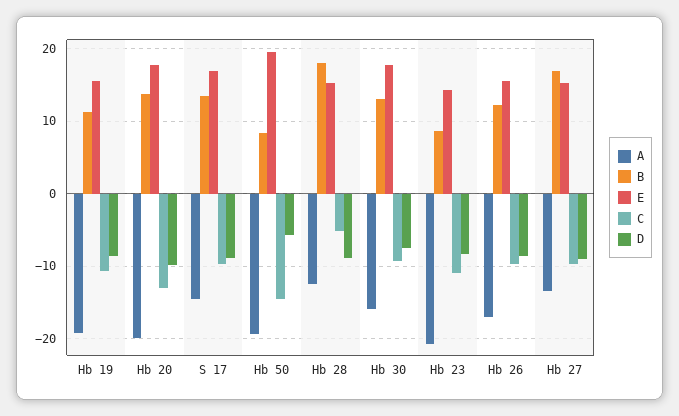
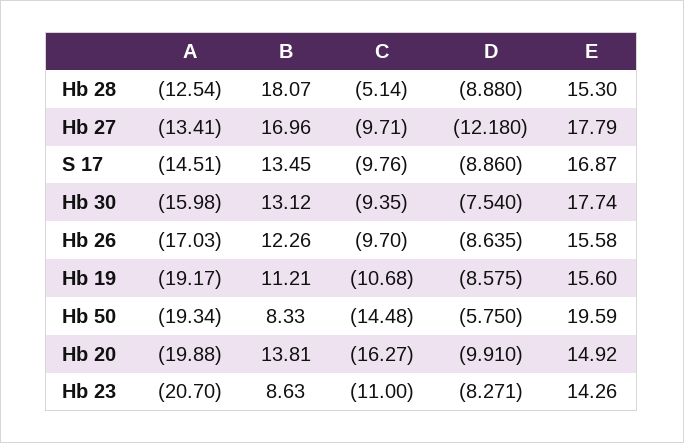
  {
    "A": {
      "Hb 19": -19.17,
      "Hb 20": -19.88,
      "S 17": -14.51,
      "Hb 50": -19.34,
      "Hb 28": -12.54,
      "Hb 30": -15.98,
      "Hb 23": -20.7,
      "Hb 26": -17.03,
      "Hb 27": -13.41
    },
    "B": {
      "Hb 19": 11.21,
      "Hb 20": 13.81,
      "S 17": 13.45,
      "Hb 50": 8.33,
      "Hb 28": 18.07,
      "Hb 30": 13.12,
      "Hb 23": 8.63,
      "Hb 26": 12.26,
      "Hb 27": 16.96
    },
    "E": {
      "Hb 19": 15.6,
-     "Hb 20": 18,
+     "Hb 20": 14.92,
      "S 17": 16.87,
      "Hb 50": 19.59,
      "Hb 28": 15.3,
      "Hb 30": 17.74,
      "Hb 23": 14.26,
      "Hb 26": 15.58,
-     "Hb 27": 15
+     "Hb 27": 17.79
    },
    "C": {
      "Hb 19": -10.68,
-     "Hb 20": -13,
+     "Hb 20": -16.27,
      "S 17": -9.76,
      "Hb 50": -14.48,
      "Hb 28": -5.14,
      "Hb 30": -9.35,
      "Hb 23": -11,
      "Hb 26": -9.7,
      "Hb 27": -9.71
    },
    "D": {
      "Hb 19": -8.575,
      "Hb 20": -9.91,
      "S 17": -8.86,
      "Hb 50": -5.75,
      "Hb 28": -8.88,
      "Hb 30": -7.54,
      "Hb 23": -8.271,
      "Hb 26": -8.635,
-     "Hb 27": -9
+     "Hb 27": -12.18
    }
  }

